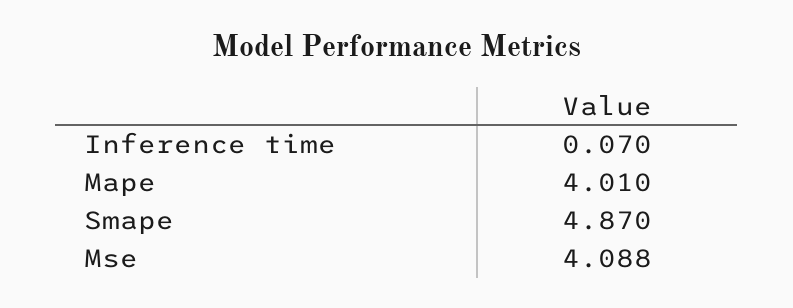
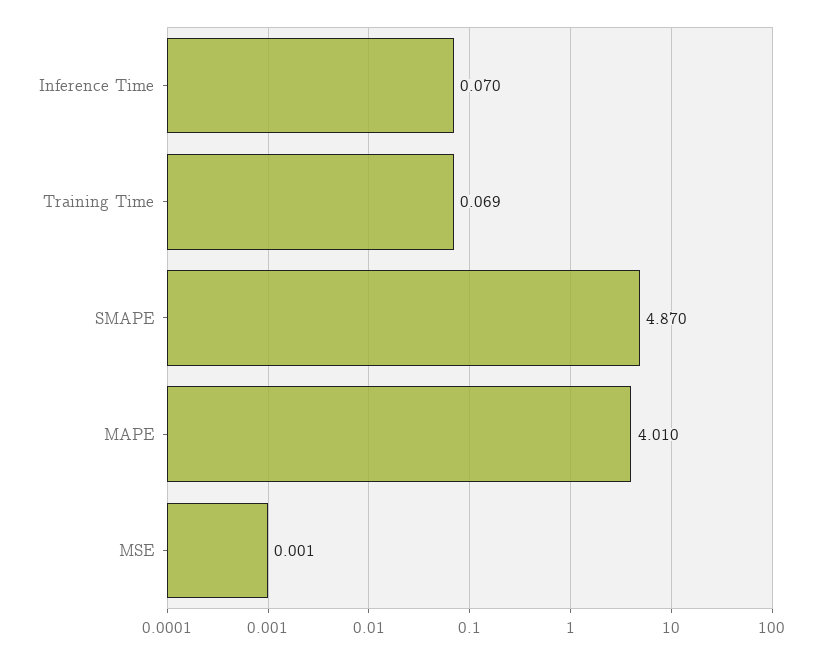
  {
    "Inference time": 0.07,
    "Mape": 4.01,
    "Smape": 4.87,
-   "Mse": 4.088
+   "Mse": 0.001,
+   "Training Time": 0.069
  }

